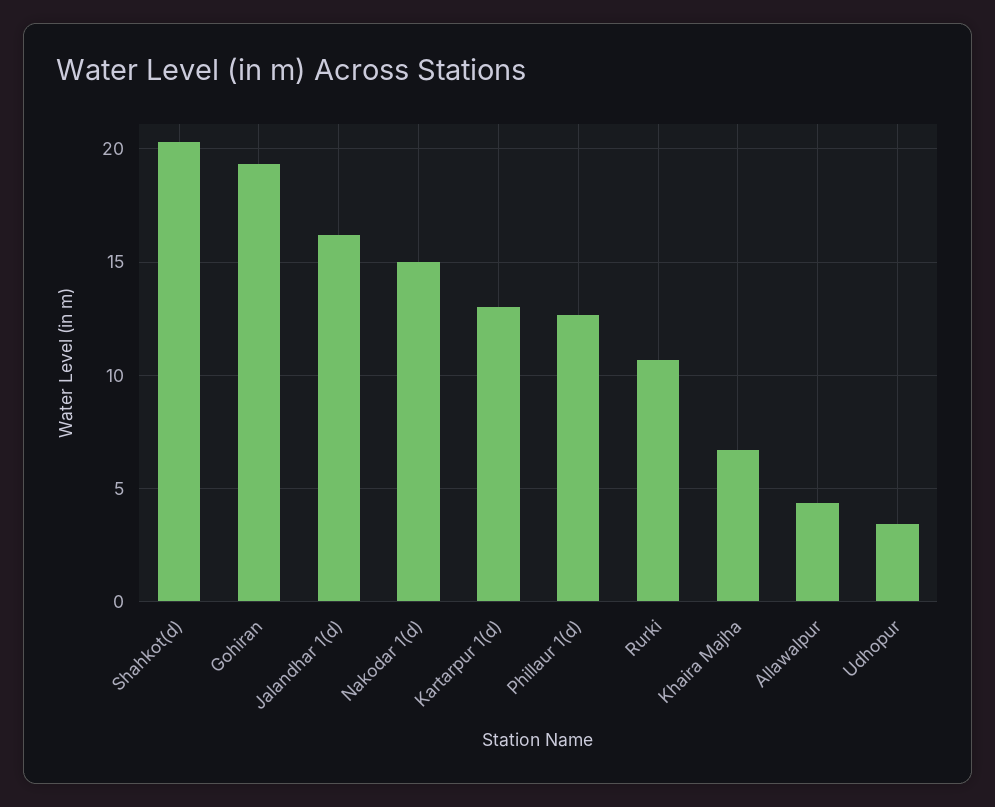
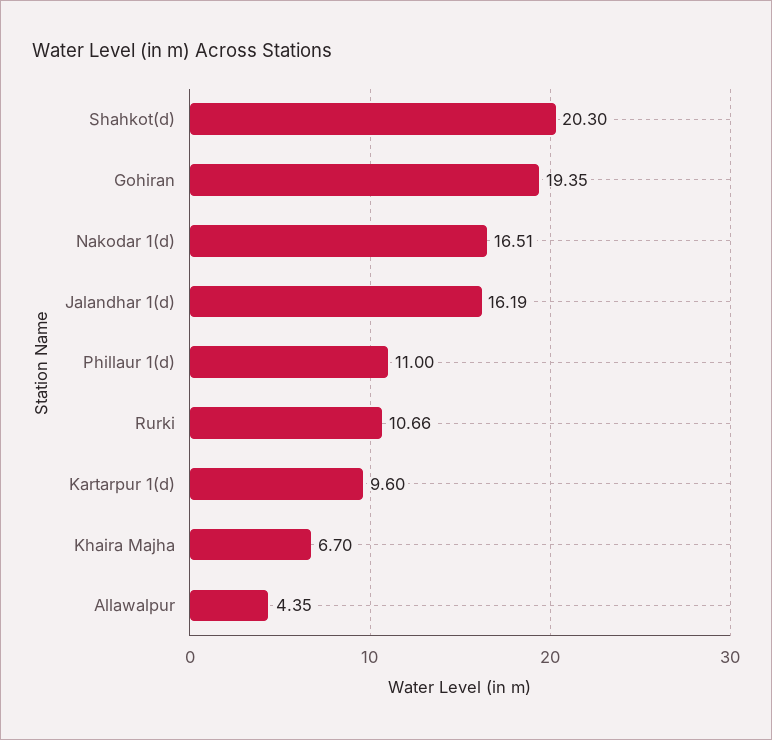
  {
    "Shahkot(d)": 20.3,
    "Gohiran": 19.35,
    "Jalandhar 1(d)": 16.19,
-   "Nakodar 1(d)": 15,
+   "Nakodar 1(d)": 16.51,
-   "Kartarpur 1(d)": 13,
+   "Kartarpur 1(d)": 9.6,
-   "Phillaur 1(d)": 12.5,
+   "Phillaur 1(d)": 11,
    "Rurki": 10.66,
    "Khaira Majha": 6.7,
-   "Allawalpur": 4.35,
+   "Allawalpur": 4.35
-   "Udhopur": 3.5
  }

